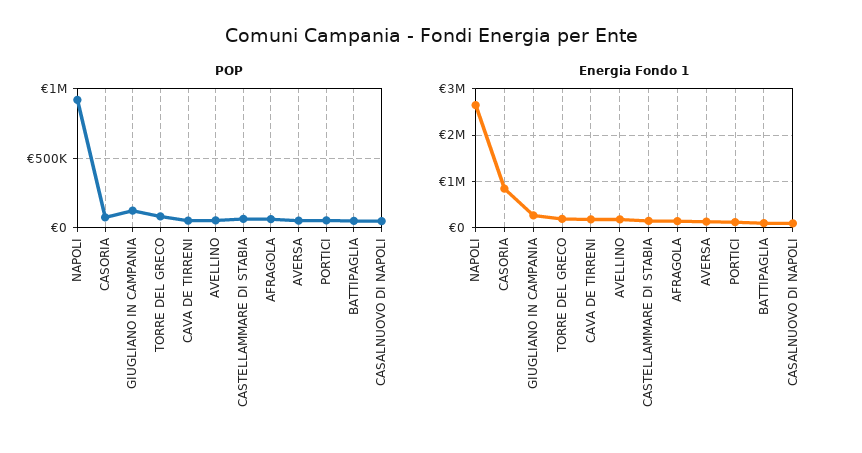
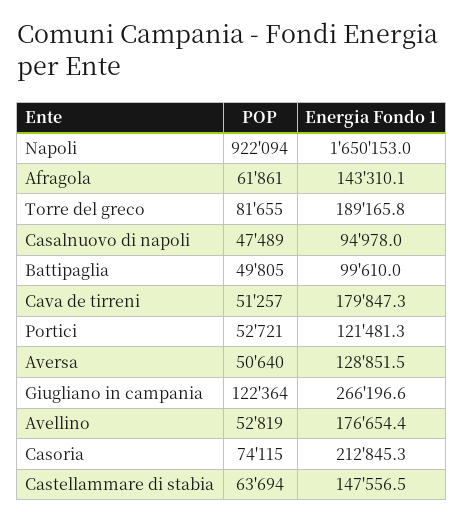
  {
    "POP": {
      "NAPOLI": 922094,
      "CASORIA": 74115,
      "GIUGLIANO IN CAMPANIA": 122364,
      "TORRE DEL GRECO": 81655,
      "CAVA DE TIRRENI": 51257,
      "AVELLINO": 52819,
      "CASTELLAMMARE DI STABIA": 63694,
      "AFRAGOLA": 61861,
      "AVERSA": 50640,
      "PORTICI": 52721,
      "BATTIPAGLIA": 49805,
      "CASALNUOVO DI NAPOLI": 47489
    },
    "Energia Fondo 1": {
-     "NAPOLI": 2600000,
+     "NAPOLI": 1650153,
-     "CASORIA": 800000,
+     "CASORIA": 212845.3,
      "GIUGLIANO IN CAMPANIA": 266196.6,
      "TORRE DEL GRECO": 189165.8,
      "CAVA DE TIRRENI": 179847.3,
      "AVELLINO": 176654.4,
      "CASTELLAMMARE DI STABIA": 147556.5,
      "AFRAGOLA": 143310.1,
      "AVERSA": 128851.5,
      "PORTICI": 121481.3,
      "BATTIPAGLIA": 99610,
      "CASALNUOVO DI NAPOLI": 94978
    }
  }

